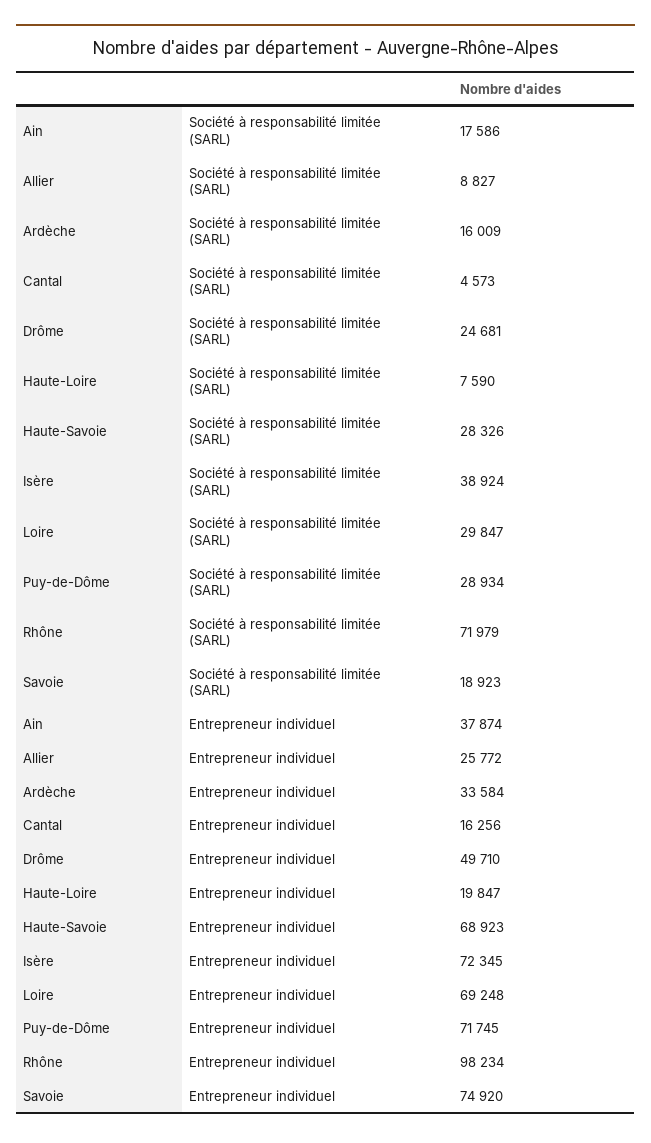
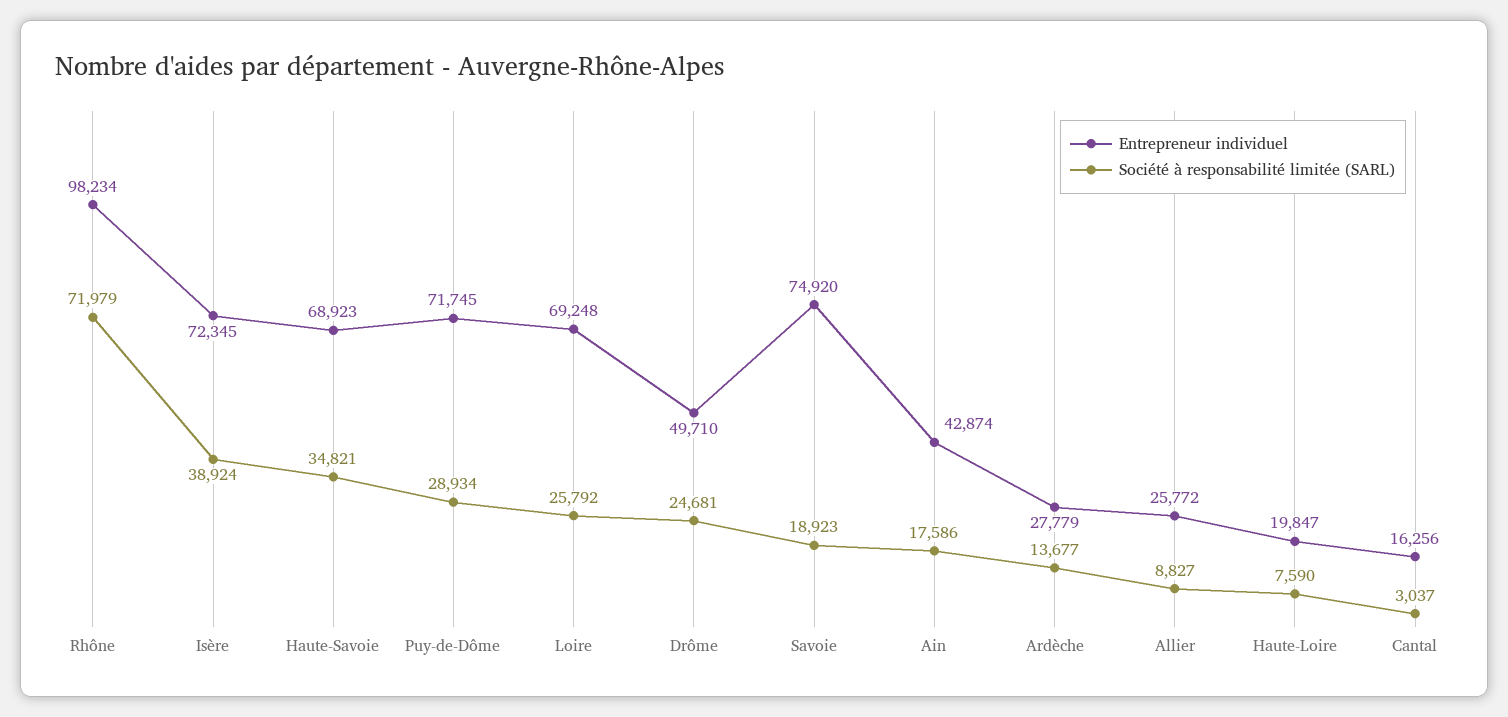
  {
    "Société à responsabilité limitée (SARL)": {
      "Ain": 17586,
      "Allier": 8827,
-     "Ardèche": 16009,
+     "Ardèche": 13677,
-     "Cantal": 4573,
+     "Cantal": 3037,
      "Drôme": 24681,
      "Haute-Loire": 7590,
-     "Haute-Savoie": 28326,
+     "Haute-Savoie": 34821,
      "Isère": 38924,
-     "Loire": 29847,
+     "Loire": 25792,
      "Puy-de-Dôme": 28934,
      "Rhône": 71979,
      "Savoie": 18923
    },
    "Entrepreneur individuel": {
-     "Ain": 37874,
+     "Ain": 42874,
      "Allier": 25772,
-     "Ardèche": 33584,
+     "Ardèche": 27779,
      "Cantal": 16256,
      "Drôme": 49710,
      "Haute-Loire": 19847,
      "Haute-Savoie": 68923,
      "Isère": 72345,
      "Loire": 69248,
      "Puy-de-Dôme": 71745,
      "Rhône": 98234,
      "Savoie": 74920
    }
  }

